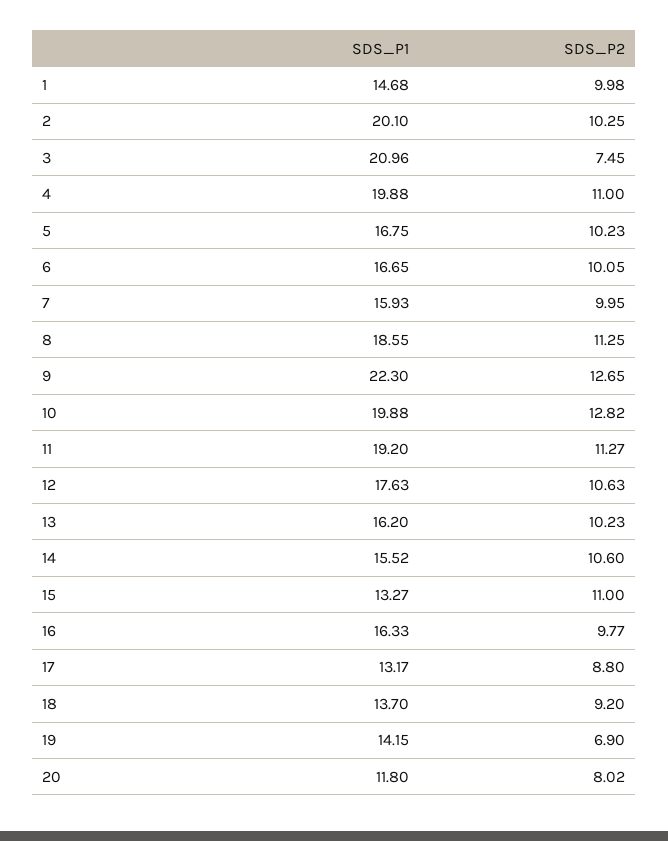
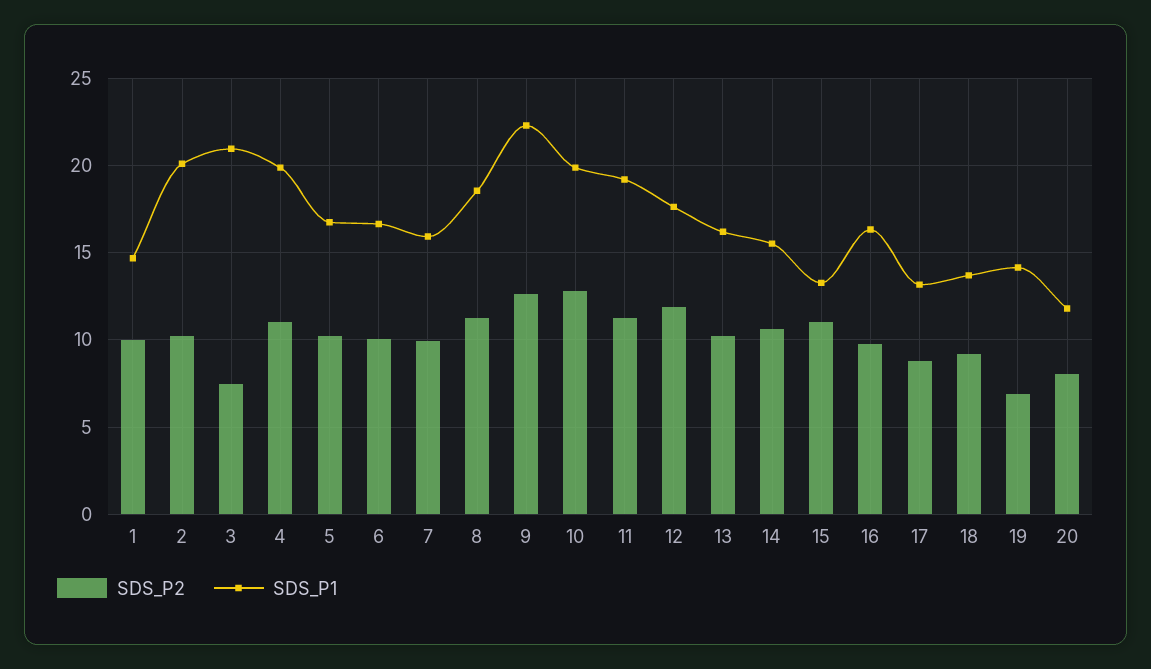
  {
    "SDS_P1": {
      "1": 14.68,
      "2": 20.1,
      "3": 20.96,
      "4": 19.88,
      "5": 16.75,
      "6": 16.65,
      "7": 15.93,
      "8": 18.55,
      "9": 22.3,
      "10": 19.88,
      "11": 19.2,
      "12": 17.63,
      "13": 16.2,
      "14": 15.52,
      "15": 13.27,
      "16": 16.33,
      "17": 13.17,
      "18": 13.7,
      "19": 14.15,
      "20": 11.8
    },
    "SDS_P2": {
      "1": 9.98,
      "2": 10.25,
      "3": 7.45,
      "4": 11,
      "5": 10.23,
      "6": 10.05,
      "7": 9.95,
      "8": 11.25,
      "9": 12.65,
      "10": 12.82,
      "11": 11.27,
-     "12": 10.63,
+     "12": 12,
      "13": 10.23,
      "14": 10.6,
      "15": 11,
      "16": 9.77,
      "17": 8.8,
      "18": 9.2,
      "19": 6.9,
      "20": 8.02
    }
  }

